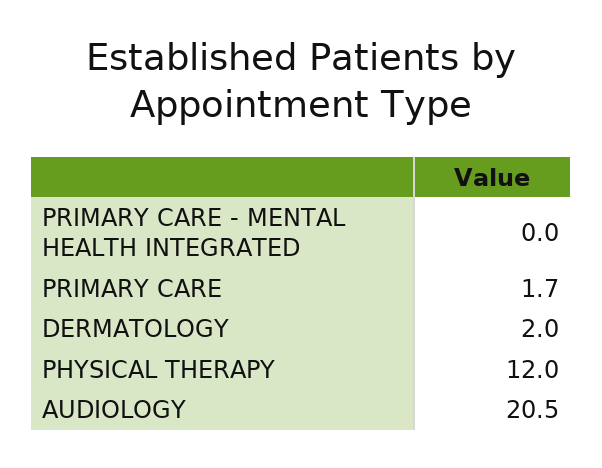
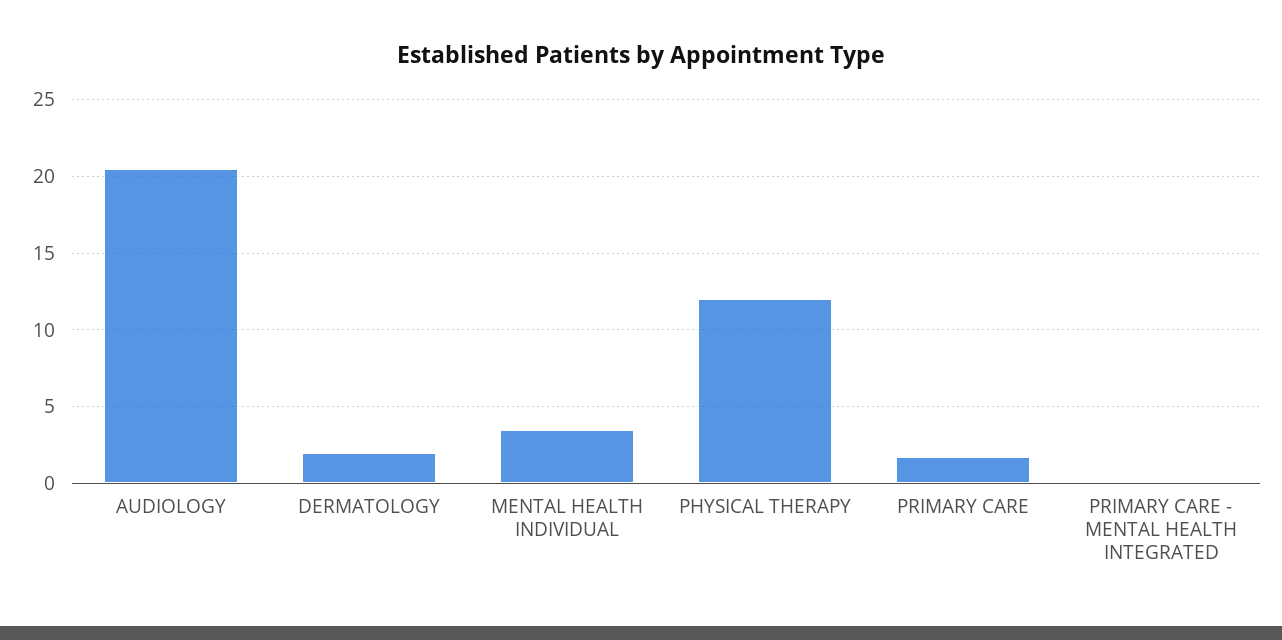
  {
    "PRIMARY CARE - MENTAL HEALTH INTEGRATED": 0,
    "PRIMARY CARE": 1.7,
    "DERMATOLOGY": 2,
    "PHYSICAL THERAPY": 12,
-   "AUDIOLOGY": 20.5
+   "AUDIOLOGY": 20.5,
+   "MENTAL HEALTH INDIVIDUAL": 3.5
  }

